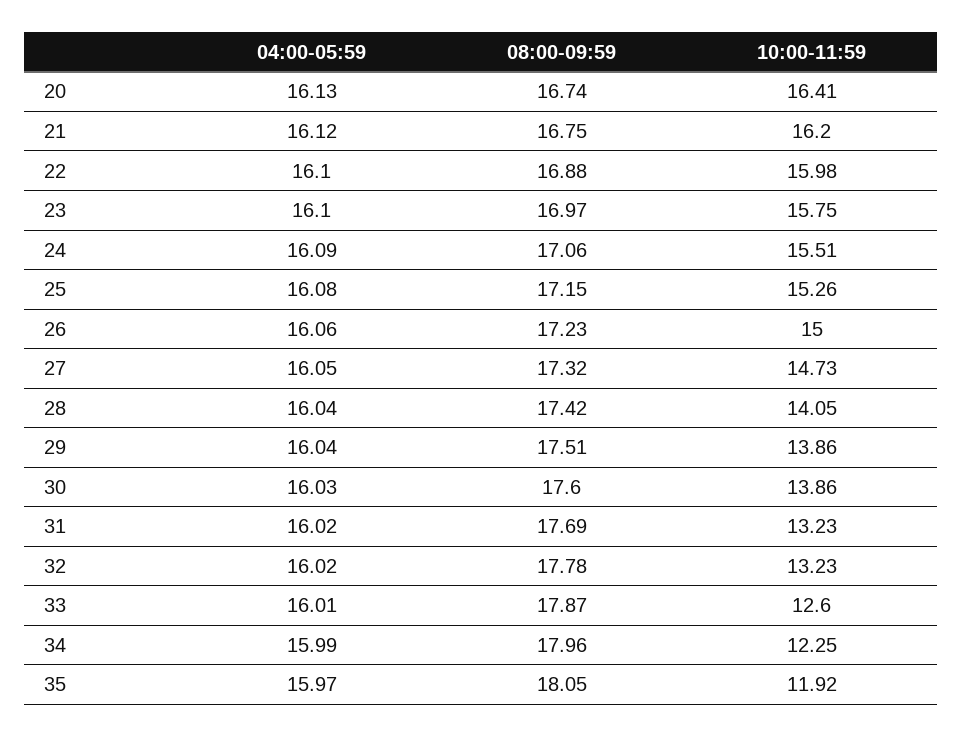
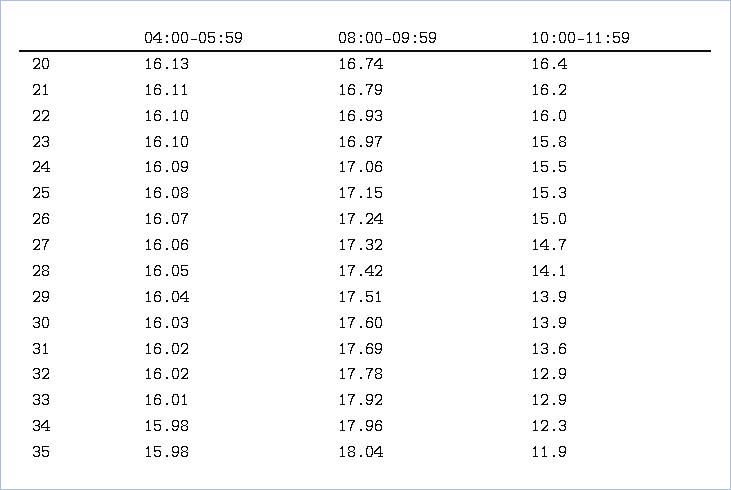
  {
    "04:00-05:59": {
      "20": 16.13,
-     "21": 16.12,
+     "21": 16.11,
      "22": 16.1,
      "23": 16.1,
      "24": 16.09,
      "25": 16.08,
-     "26": 16.06,
+     "26": 16.07,
-     "27": 16.05,
+     "27": 16.06,
-     "28": 16.04,
+     "28": 16.05,
      "29": 16.04,
      "30": 16.03,
      "31": 16.02,
      "32": 16.02,
      "33": 16.01,
-     "34": 15.99,
+     "34": 15.98,
-     "35": 15.97
+     "35": 15.98
    },
    "08:00-09:59": {
      "20": 16.74,
-     "21": 16.75,
+     "21": 16.79,
-     "22": 16.88,
+     "22": 16.93,
      "23": 16.97,
      "24": 17.06,
      "25": 17.15,
-     "26": 17.23,
+     "26": 17.24,
      "27": 17.32,
      "28": 17.42,
      "29": 17.51,
      "30": 17.6,
      "31": 17.69,
      "32": 17.78,
-     "33": 17.87,
+     "33": 17.92,
      "34": 17.96,
-     "35": 18.05
+     "35": 18.04
    },
    "10:00-11:59": {
      "20": 16.41,
      "21": 16.2,
      "22": 15.98,
      "23": 15.75,
      "24": 15.51,
      "25": 15.26,
      "26": 15,
      "27": 14.73,
      "28": 14.05,
      "29": 13.86,
      "30": 13.86,
-     "31": 13.23,
+     "31": 13.6,
-     "32": 13.23,
+     "32": 12.9,
-     "33": 12.6,
+     "33": 12.9,
      "34": 12.25,
      "35": 11.92
    }
  }

